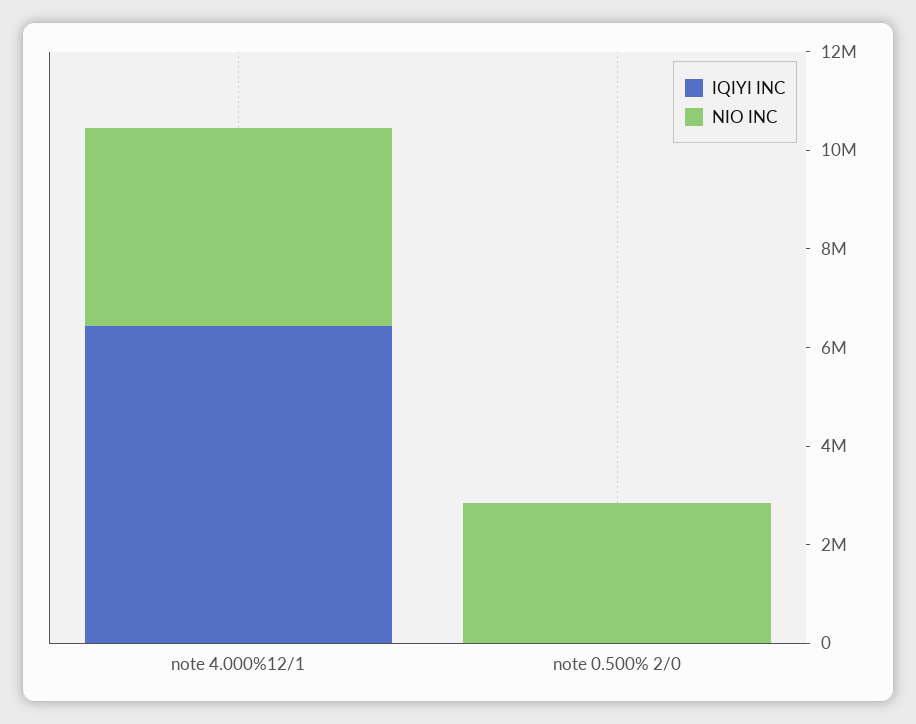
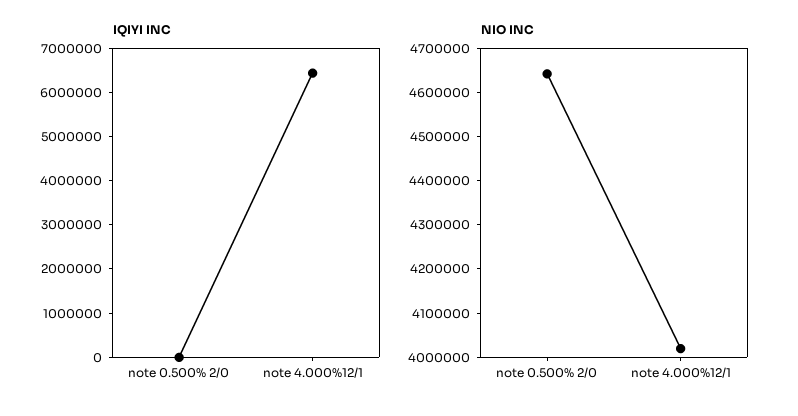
  {
    "IQIYI INC": {
      "note 4.000%12/1": 6400000,
      "note 0.500% 2/0": 0
    },
    "NIO INC": {
      "note 4.000%12/1": 4020000,
-     "note 0.500% 2/0": 3000000
+     "note 0.500% 2/0": 4640000
    }
  }

